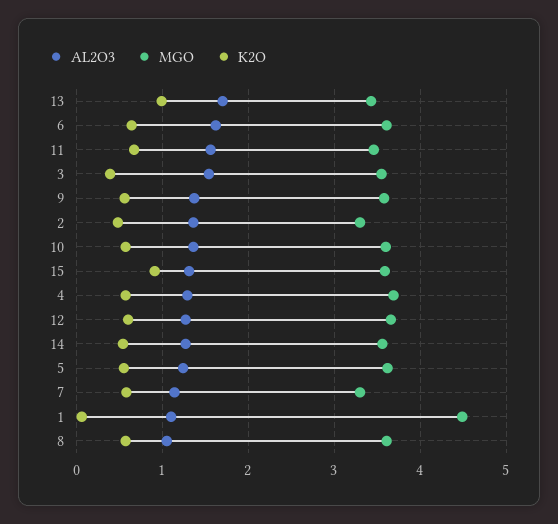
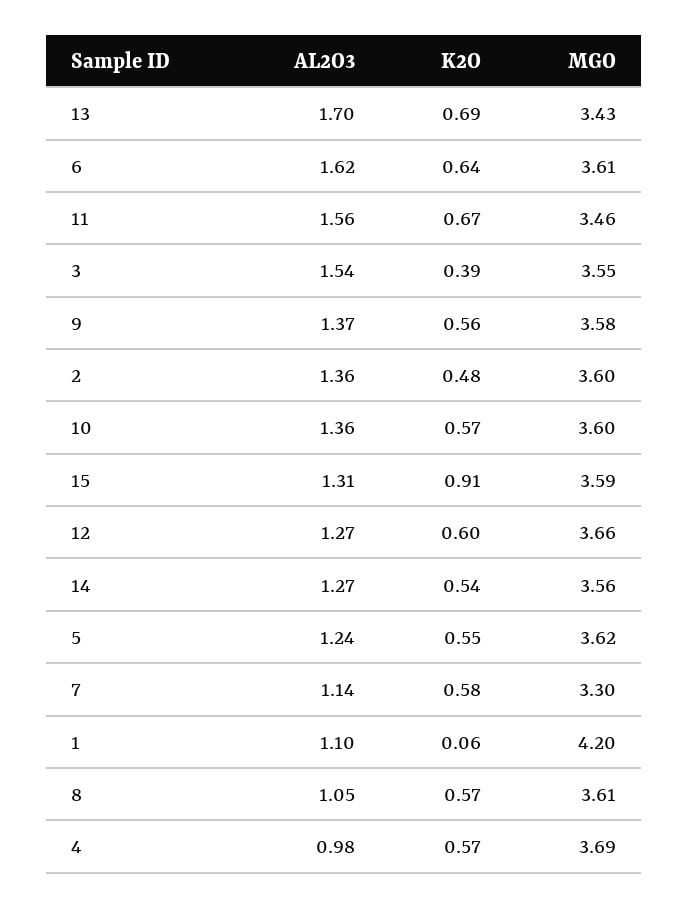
  {
    "AL2O3": {
      "13": 1.7,
      "6": 1.62,
      "11": 1.56,
      "3": 1.54,
      "9": 1.37,
      "2": 1.36,
      "10": 1.36,
      "15": 1.31,
-     "4": 1.3,
+     "4": 0.98,
      "12": 1.27,
      "14": 1.27,
      "5": 1.24,
      "7": 1.14,
      "1": 1.1,
      "8": 1.05
    },
    "MGO": {
      "13": 3.43,
      "6": 3.61,
      "11": 3.46,
      "3": 3.55,
      "9": 3.58,
-     "2": 3.3,
+     "2": 3.6,
      "10": 3.6,
      "15": 3.59,
      "4": 3.69,
      "12": 3.66,
      "14": 3.56,
      "5": 3.62,
      "7": 3.3,
-     "1": 4.5,
+     "1": 4.2,
      "8": 3.61
    },
    "K2O": {
-     "13": 1,
+     "13": 0.69,
      "6": 0.64,
      "11": 0.67,
      "3": 0.39,
      "9": 0.56,
      "2": 0.48,
      "10": 0.57,
      "15": 0.91,
      "4": 0.57,
      "12": 0.6,
      "14": 0.54,
      "5": 0.55,
      "7": 0.58,
      "1": 0.06,
      "8": 0.57
    }
  }

